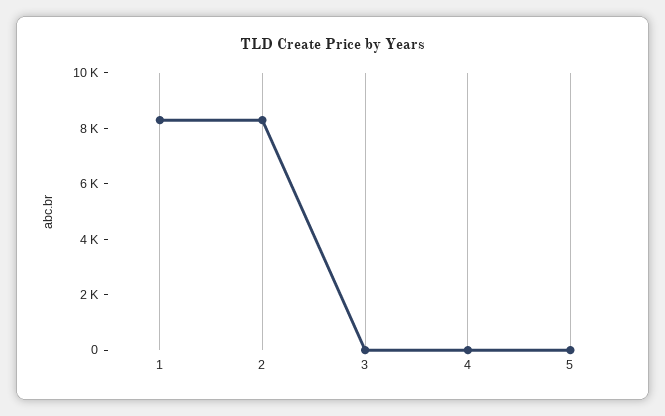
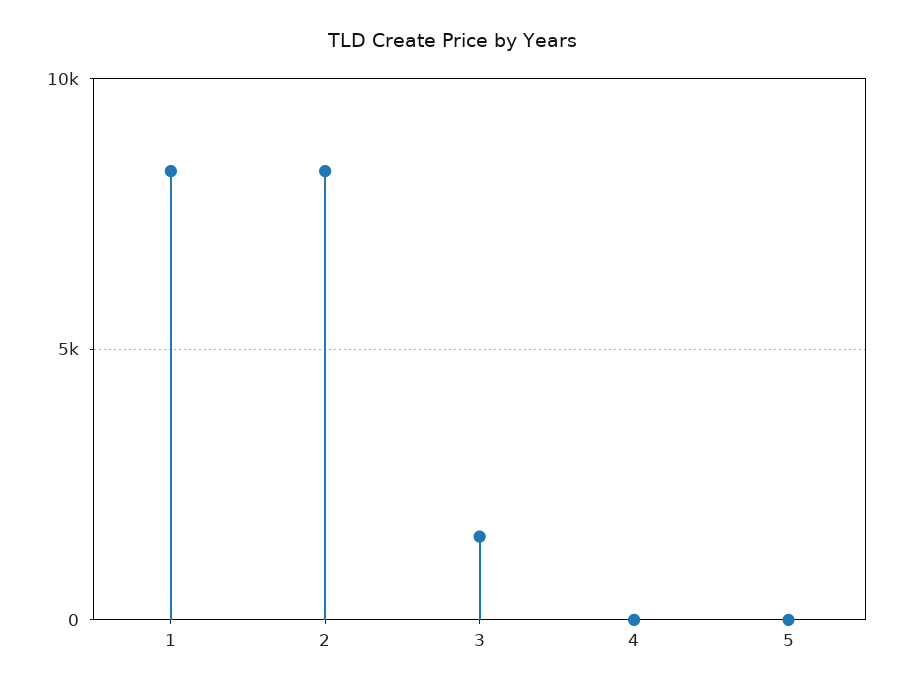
  {
    "1": 8500,
    "2": 8500,
-   "3": 0,
+   "3": 1500,
    "4": 0,
    "5": 0
  }

